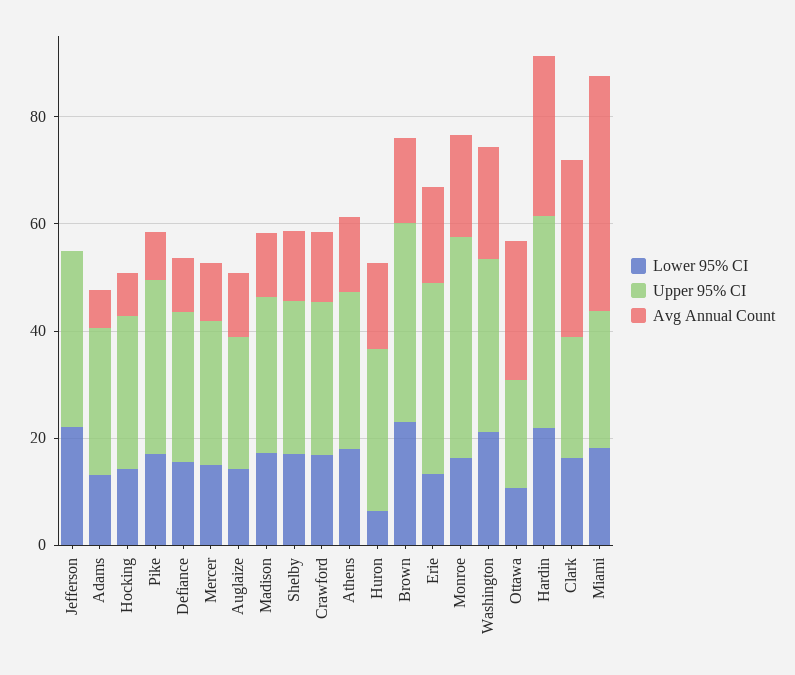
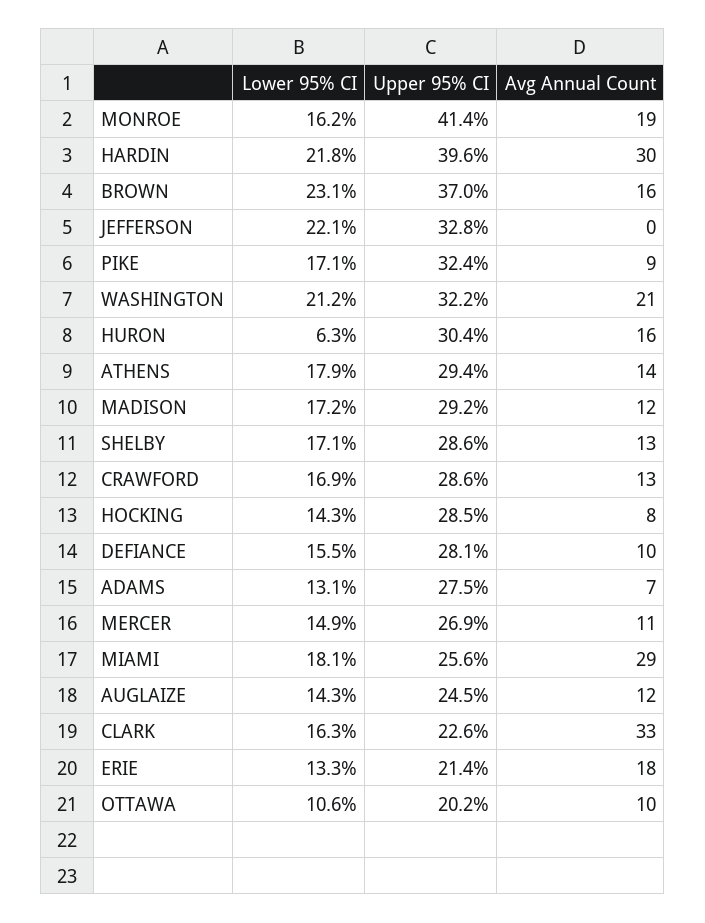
  {
    "Lower 95% CI": {
      "Jefferson": 22.1,
      "Adams": 13.1,
      "Hocking": 14.3,
      "Pike": 17.1,
      "Defiance": 15.5,
      "Mercer": 14.9,
      "Auglaize": 14.3,
      "Madison": 17.2,
      "Shelby": 17.1,
      "Crawford": 16.9,
      "Athens": 17.9,
      "Huron": 6.3,
      "Brown": 23.1,
      "Erie": 13.3,
      "Monroe": 16.2,
      "Washington": 21.2,
      "Ottawa": 10.6,
      "Hardin": 21.8,
      "Clark": 16.3,
      "Miami": 18.1
    },
    "Upper 95% CI": {
      "Jefferson": 32.8,
      "Adams": 27.5,
      "Hocking": 28.5,
      "Pike": 32.4,
      "Defiance": 28.1,
      "Mercer": 26.9,
      "Auglaize": 24.5,
      "Madison": 29.2,
      "Shelby": 28.6,
      "Crawford": 28.6,
      "Athens": 29.4,
      "Huron": 30.4,
      "Brown": 37,
-     "Erie": 35,
+     "Erie": 21.4,
      "Monroe": 41.4,
      "Washington": 32.2,
      "Ottawa": 20.2,
      "Hardin": 39.6,
      "Clark": 22.6,
      "Miami": 25.6
    },
    "Avg Annual Count": {
      "Jefferson": 0,
      "Adams": 7,
      "Hocking": 8,
      "Pike": 9,
      "Defiance": 10,
      "Mercer": 11,
      "Auglaize": 12,
      "Madison": 12,
      "Shelby": 13,
      "Crawford": 13,
      "Athens": 14,
      "Huron": 16,
      "Brown": 16,
      "Erie": 18,
      "Monroe": 19,
      "Washington": 21,
-     "Ottawa": 25,
+     "Ottawa": 10,
      "Hardin": 30,
      "Clark": 33,
-     "Miami": 45
+     "Miami": 29
    }
  }

